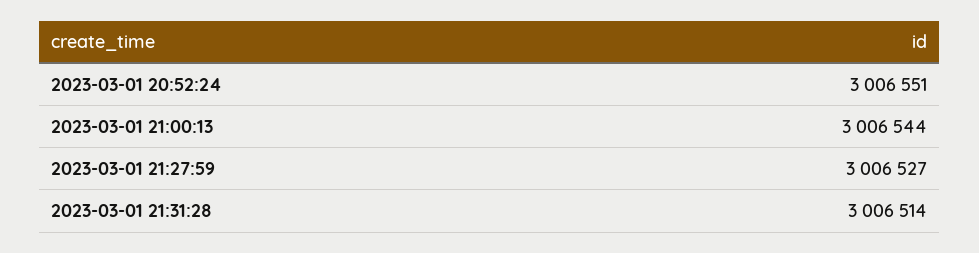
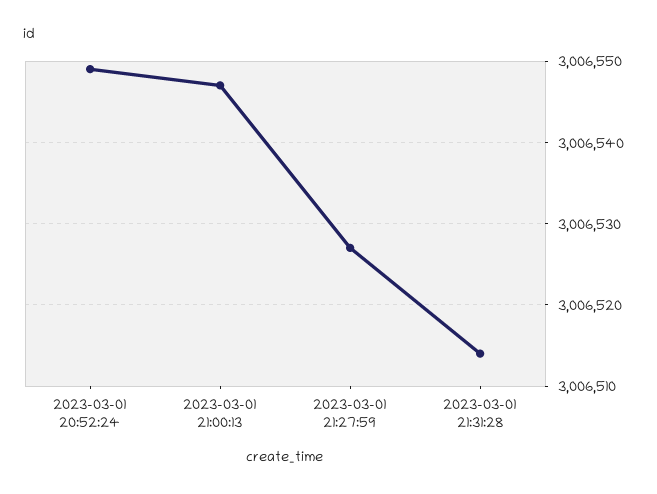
  {
-   "2023-03-01 20:52:24": 3006551,
+   "2023-03-01 20:52:24": 3006549,
-   "2023-03-01 21:00:13": 3006544,
+   "2023-03-01 21:00:13": 3006547,
    "2023-03-01 21:27:59": 3006527,
    "2023-03-01 21:31:28": 3006514
  }

